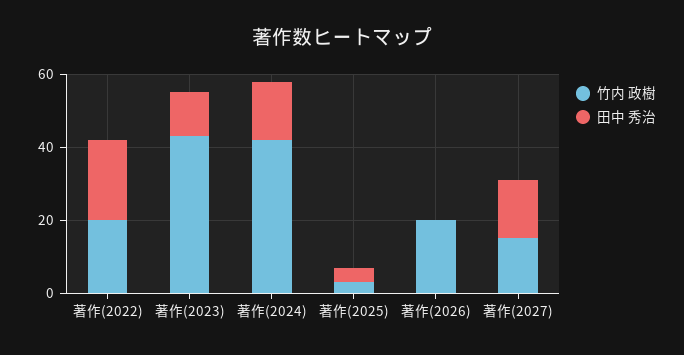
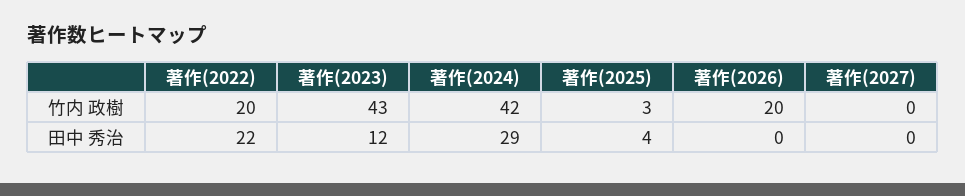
  {
    "竹内 政樹": {
      "著作(2022)": 20,
      "著作(2023)": 43,
      "著作(2024)": 42,
      "著作(2025)": 3,
      "著作(2026)": 20,
-     "著作(2027)": 15
+     "著作(2027)": 0
    },
    "田中 秀治": {
      "著作(2022)": 22,
      "著作(2023)": 12,
-     "著作(2024)": 15,
+     "著作(2024)": 29,
      "著作(2025)": 4,
      "著作(2026)": 0,
-     "著作(2027)": 15
+     "著作(2027)": 0
    }
  }

